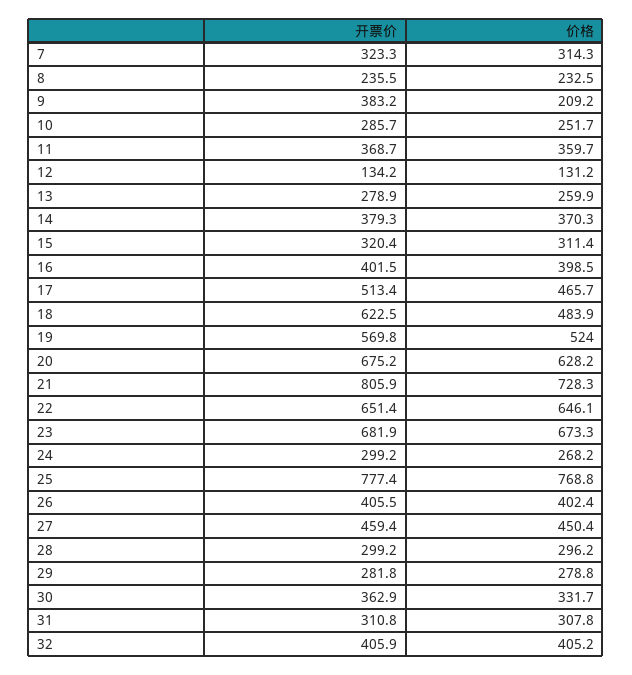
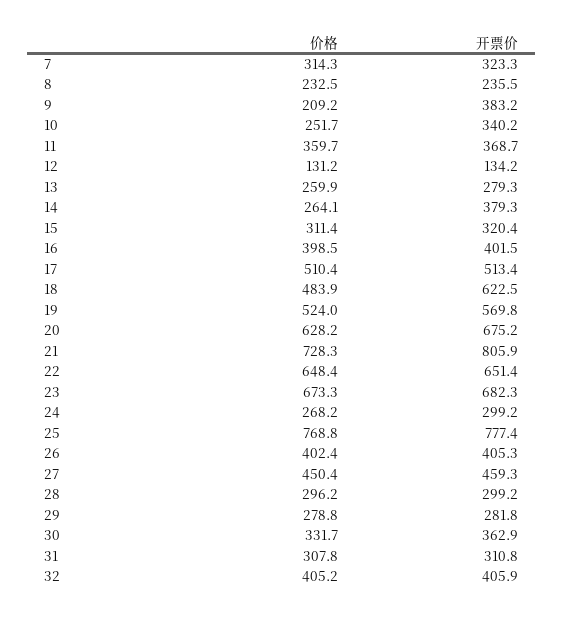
  {
    "开票价": {
      "7": 323.3,
      "8": 235.5,
      "9": 383.2,
-     "10": 285.7,
+     "10": 340.2,
      "11": 368.7,
      "12": 134.2,
-     "13": 278.9,
+     "13": 279.3,
      "14": 379.3,
      "15": 320.4,
      "16": 401.5,
      "17": 513.4,
      "18": 622.5,
      "19": 569.8,
      "20": 675.2,
      "21": 805.9,
      "22": 651.4,
-     "23": 681.9,
+     "23": 682.3,
      "24": 299.2,
      "25": 777.4,
-     "26": 405.5,
+     "26": 405.3,
-     "27": 459.4,
+     "27": 459.3,
      "28": 299.2,
      "29": 281.8,
      "30": 362.9,
      "31": 310.8,
      "32": 405.9
    },
    "价格": {
      "7": 314.3,
      "8": 232.5,
      "9": 209.2,
      "10": 251.7,
      "11": 359.7,
      "12": 131.2,
      "13": 259.9,
-     "14": 370.3,
+     "14": 264.1,
      "15": 311.4,
      "16": 398.5,
-     "17": 465.7,
+     "17": 510.4,
      "18": 483.9,
      "19": 524,
      "20": 628.2,
      "21": 728.3,
-     "22": 646.1,
+     "22": 648.4,
      "23": 673.3,
      "24": 268.2,
      "25": 768.8,
      "26": 402.4,
      "27": 450.4,
      "28": 296.2,
      "29": 278.8,
      "30": 331.7,
      "31": 307.8,
      "32": 405.2
    }
  }

